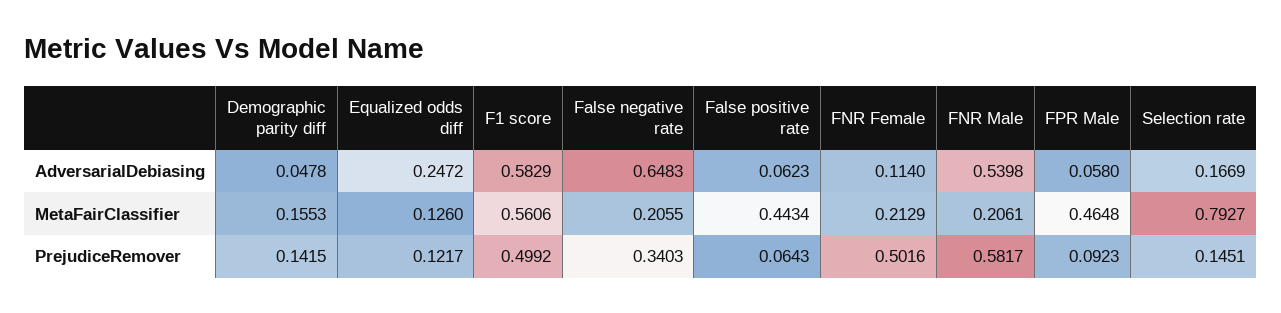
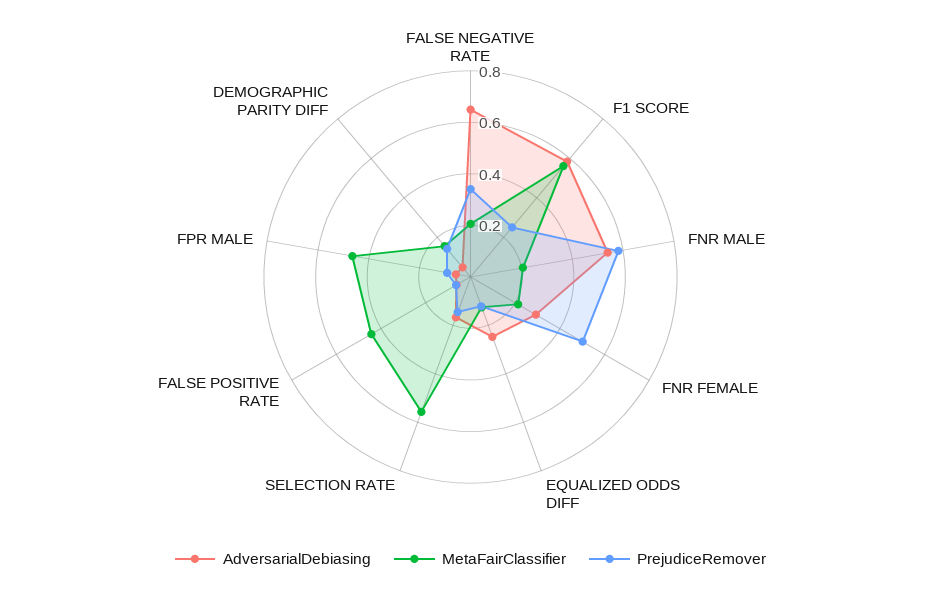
  {
    "AdversarialDebiasing": {
      "Demographic parity diff": 0.0478,
      "Equalized odds diff": 0.2472,
      "F1 score": 0.5829,
      "False negative rate": 0.6483,
      "False positive rate": 0.0623,
-     "FNR Female": 0.114,
+     "FNR Female": 0.3,
      "FNR Male": 0.5398,
      "FPR Male": 0.058,
      "Selection rate": 0.1669
    },
    "MetaFairClassifier": {
      "Demographic parity diff": 0.1553,
      "Equalized odds diff": 0.126,
      "F1 score": 0.5606,
      "False negative rate": 0.2055,
      "False positive rate": 0.4434,
      "FNR Female": 0.2129,
      "FNR Male": 0.2061,
      "FPR Male": 0.4648,
-     "Selection rate": 0.7927
+     "Selection rate": 0.55
    },
    "PrejudiceRemover": {
      "Demographic parity diff": 0.1415,
      "Equalized odds diff": 0.1217,
-     "F1 score": 0.4992,
+     "F1 score": 0.25,
      "False negative rate": 0.3403,
      "False positive rate": 0.0643,
      "FNR Female": 0.5016,
      "FNR Male": 0.5817,
      "FPR Male": 0.0923,
      "Selection rate": 0.1451
    }
  }

